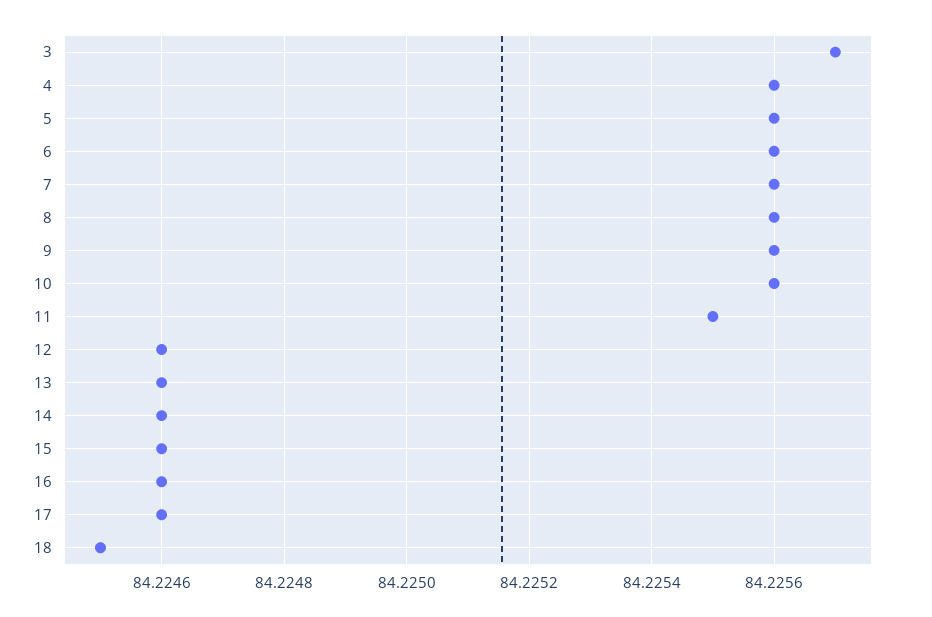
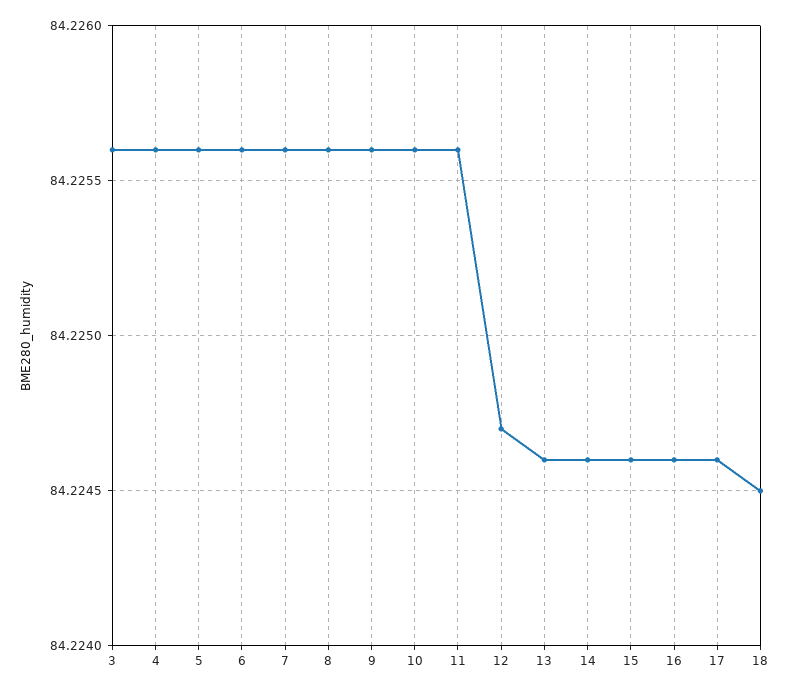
  {
-   "3": 84.2257,
+   "3": 84.2256,
    "4": 84.2256,
    "5": 84.2256,
    "6": 84.2256,
    "7": 84.2256,
    "8": 84.2256,
    "9": 84.2256,
    "10": 84.2256,
-   "11": 84.2255,
+   "11": 84.2256,
-   "12": 84.2246,
+   "12": 84.2247,
    "13": 84.2246,
    "14": 84.2246,
    "15": 84.2246,
    "16": 84.2246,
    "17": 84.2246,
    "18": 84.2245
  }

